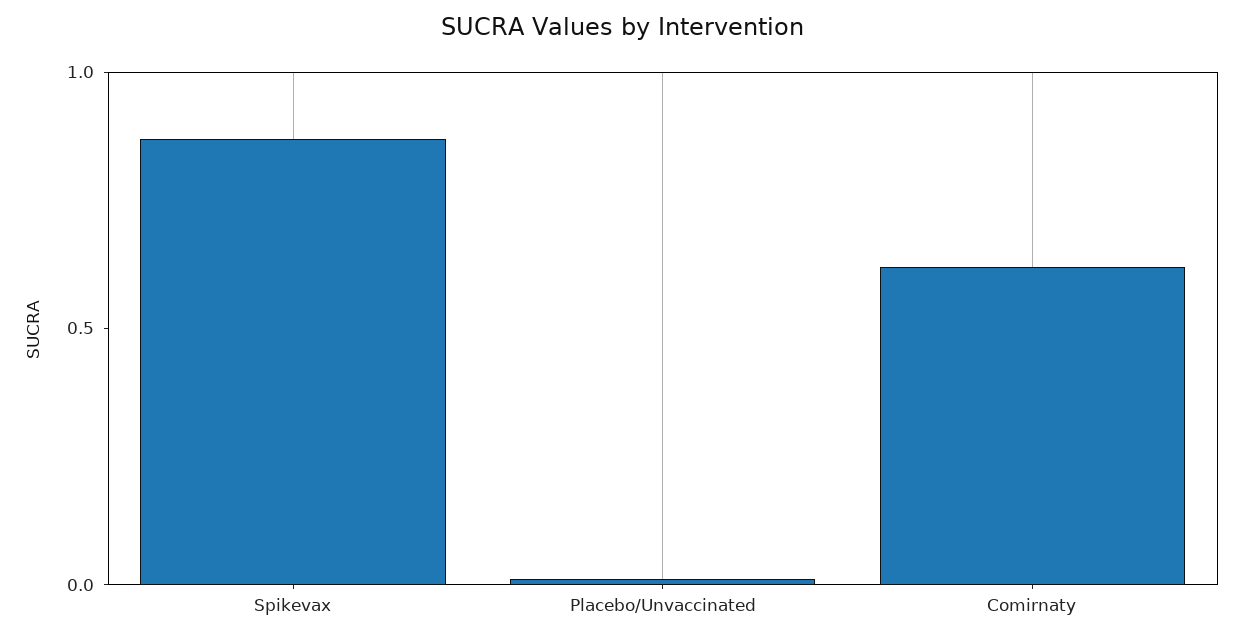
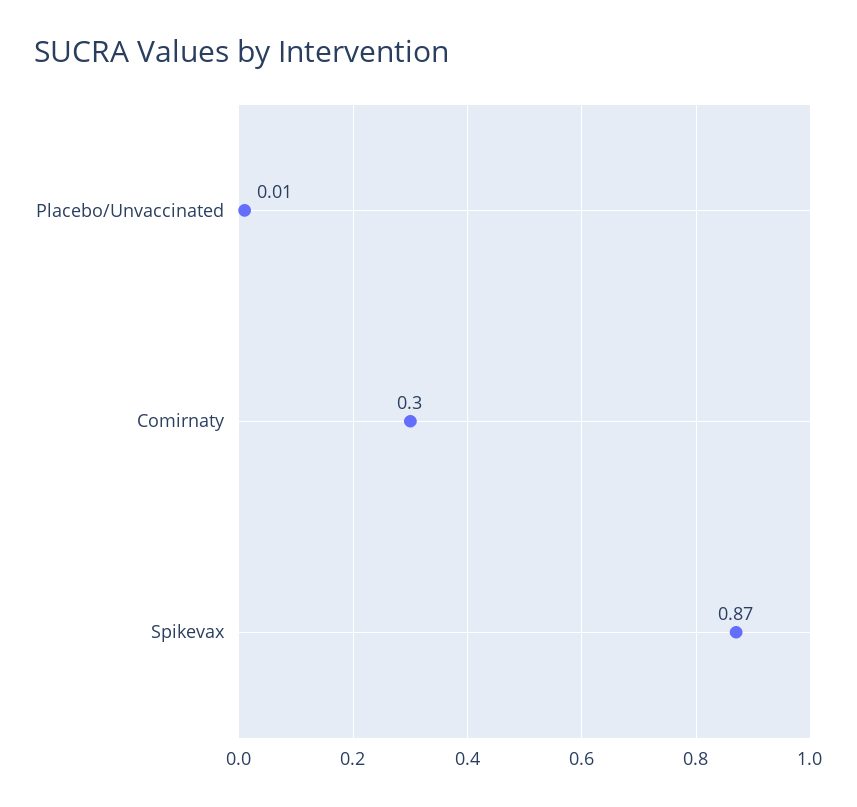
  {
    "Spikevax": 0.87,
    "Placebo/Unvaccinated": 0.01,
-   "Comirnaty": 0.6
+   "Comirnaty": 0.3
  }

